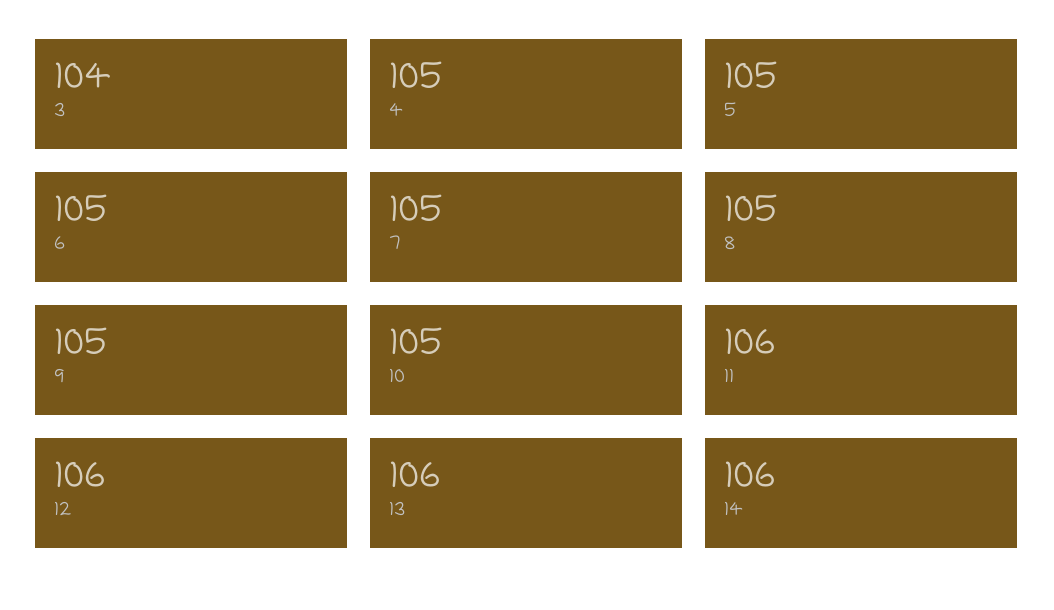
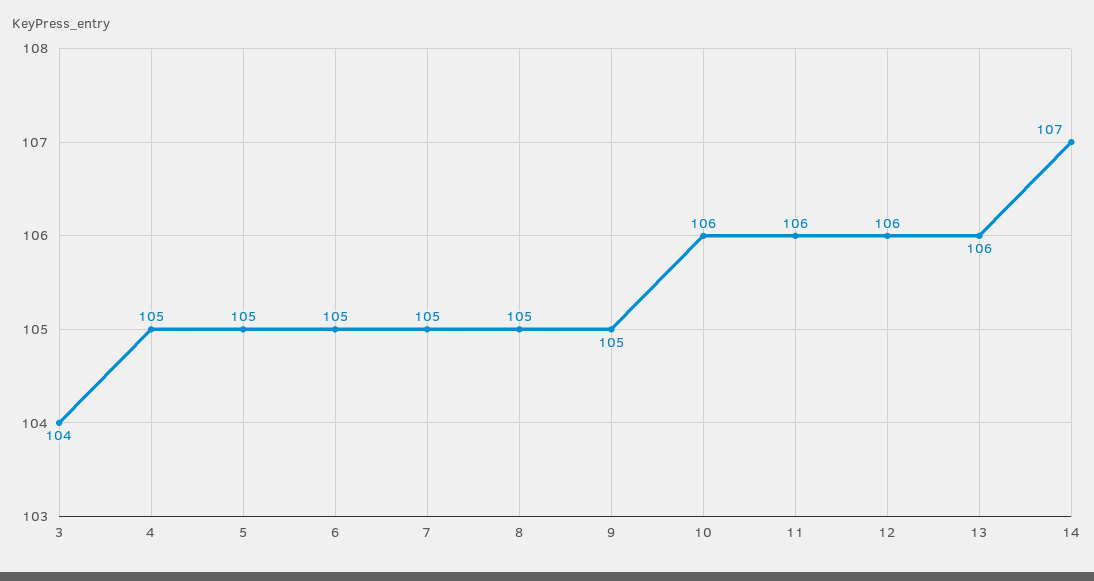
  {
    "3": 104,
    "4": 105,
    "5": 105,
    "6": 105,
    "7": 105,
    "8": 105,
    "9": 105,
-   "10": 105,
+   "10": 106,
    "11": 106,
    "12": 106,
    "13": 106,
-   "14": 106
+   "14": 107
  }

